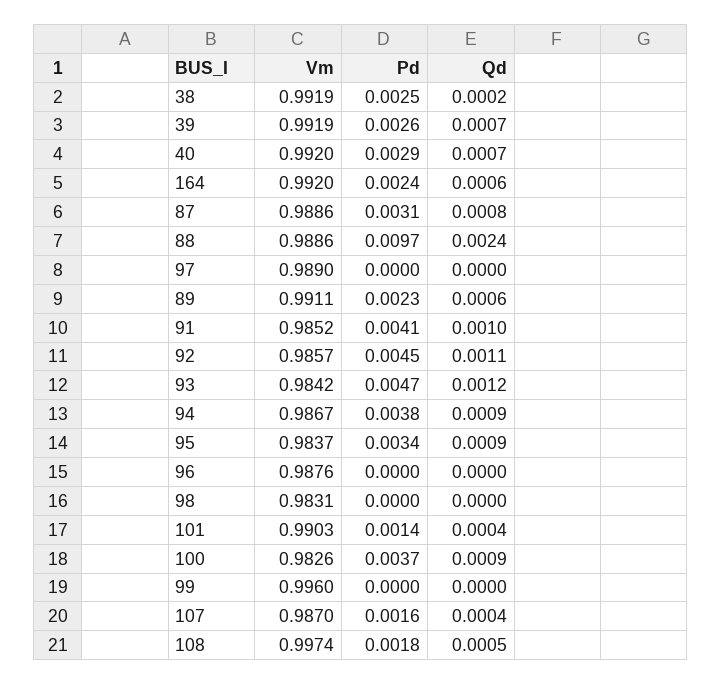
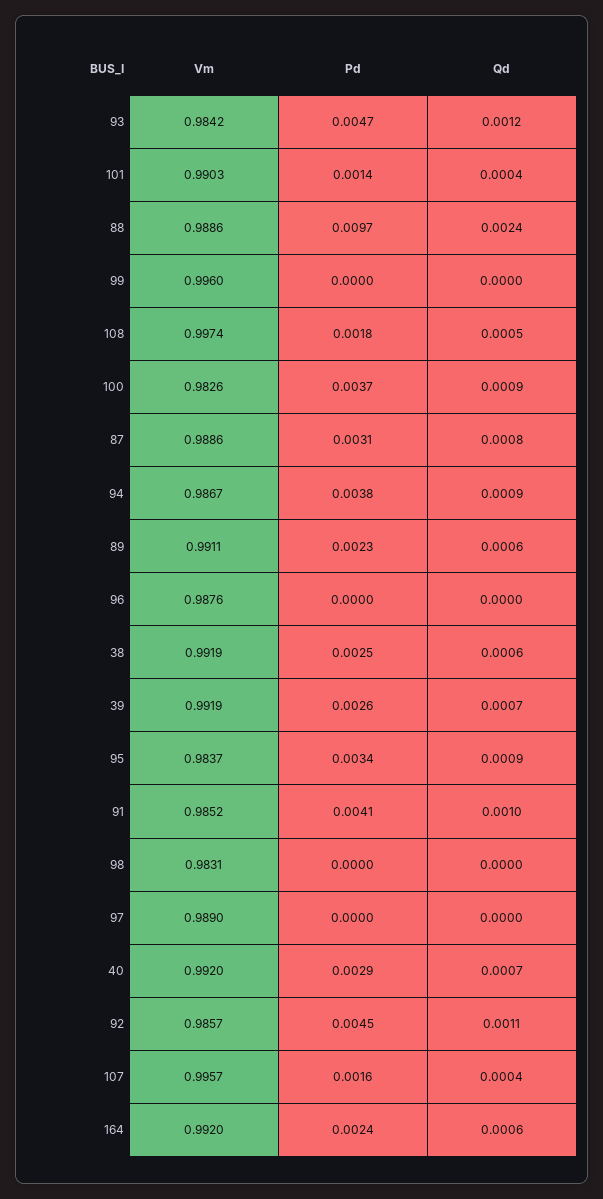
  {
    "Vm": {
      "38": 0.9919,
      "39": 0.9919,
      "40": 0.992,
      "164": 0.992,
      "87": 0.9886,
      "88": 0.9886,
      "97": 0.989,
      "89": 0.9911,
      "91": 0.9852,
      "92": 0.9857,
      "93": 0.9842,
      "94": 0.9867,
      "95": 0.9837,
      "96": 0.9876,
      "98": 0.9831,
      "101": 0.9903,
      "100": 0.9826,
      "99": 0.996,
-     "107": 0.987,
+     "107": 0.9957,
      "108": 0.9974
    },
    "Pd": {
      "38": 0.0025,
      "39": 0.0026,
      "40": 0.0029,
      "164": 0.0024,
      "87": 0.0031,
      "88": 0.0097,
      "97": 0,
      "89": 0.0023,
      "91": 0.0041,
      "92": 0.0045,
      "93": 0.0047,
      "94": 0.0038,
      "95": 0.0034,
      "96": 0,
      "98": 0,
      "101": 0.0014,
      "100": 0.0037,
      "99": 0,
      "107": 0.0016,
      "108": 0.0018
    },
    "Qd": {
-     "38": 0.0002,
+     "38": 0.0006,
      "39": 0.0007,
      "40": 0.0007,
      "164": 0.0006,
      "87": 0.0008,
      "88": 0.0024,
      "97": 0,
      "89": 0.0006,
      "91": 0.001,
      "92": 0.0011,
      "93": 0.0012,
      "94": 0.0009,
      "95": 0.0009,
      "96": 0,
      "98": 0,
      "101": 0.0004,
      "100": 0.0009,
      "99": 0,
      "107": 0.0004,
      "108": 0.0005
    }
  }

